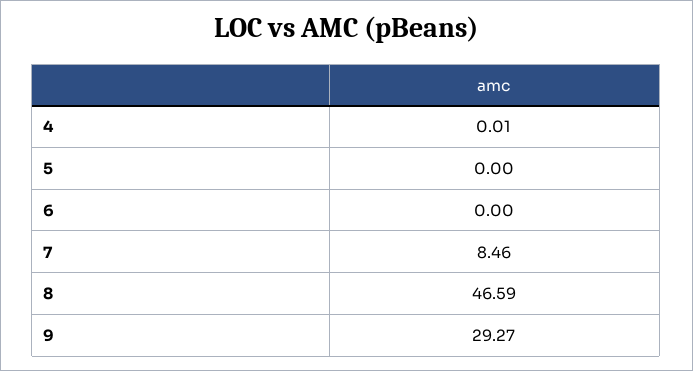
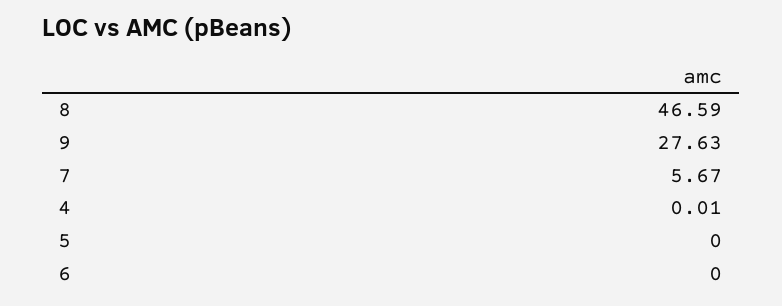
  {
    "4": 0.01,
    "5": 0,
    "6": 0,
-   "7": 8.46,
+   "7": 5.67,
    "8": 46.59,
-   "9": 29.27
+   "9": 27.63
  }

